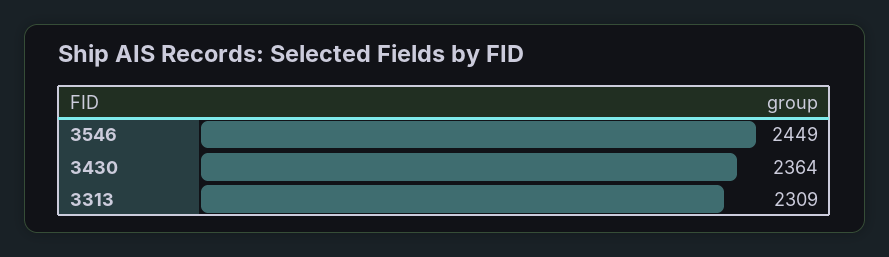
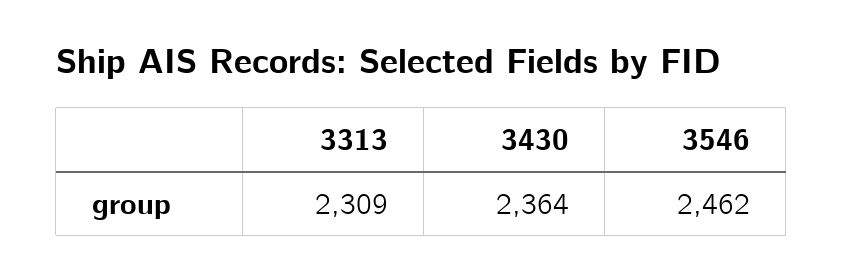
  {
-   "3546": 2449,
+   "3546": 2462,
    "3430": 2364,
    "3313": 2309
  }

